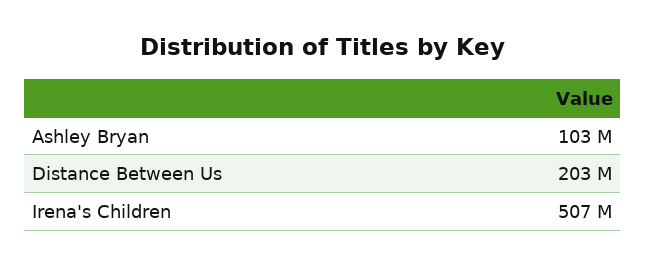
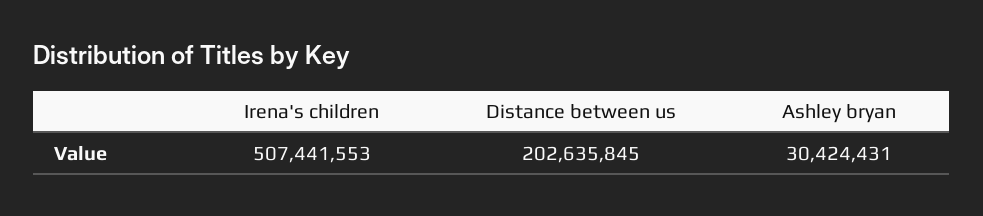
  {
-   "Ashley Bryan": 103000000,
+   "Ashley Bryan": 30424431,
    "Distance Between Us": 202635845,
    "Irena's Children": 507441553
  }

